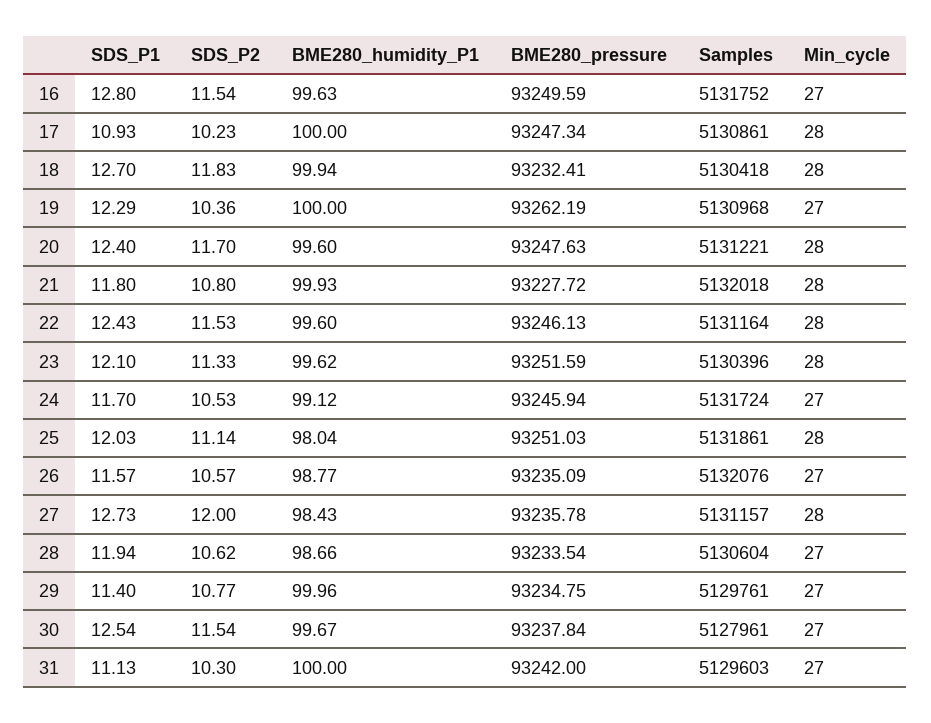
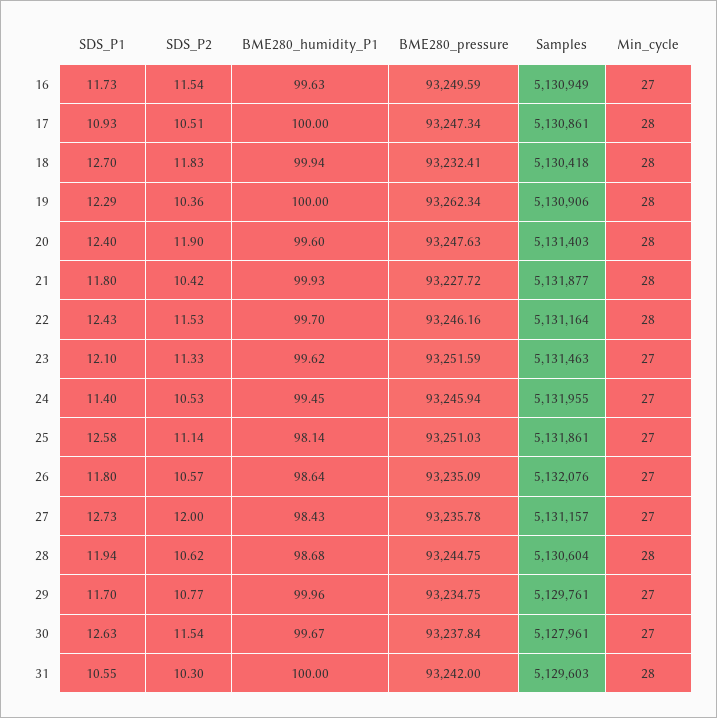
  {
    "SDS_P1": {
-     "16": 12.8,
+     "16": 11.73,
      "17": 10.93,
      "18": 12.7,
      "19": 12.29,
      "20": 12.4,
      "21": 11.8,
      "22": 12.43,
      "23": 12.1,
-     "24": 11.7,
+     "24": 11.4,
-     "25": 12.03,
+     "25": 12.58,
-     "26": 11.57,
+     "26": 11.8,
      "27": 12.73,
      "28": 11.94,
-     "29": 11.4,
+     "29": 11.7,
-     "30": 12.54,
+     "30": 12.63,
-     "31": 11.13
+     "31": 10.55
    },
    "SDS_P2": {
      "16": 11.54,
-     "17": 10.23,
+     "17": 10.51,
      "18": 11.83,
      "19": 10.36,
-     "20": 11.7,
+     "20": 11.9,
-     "21": 10.8,
+     "21": 10.42,
      "22": 11.53,
      "23": 11.33,
      "24": 10.53,
      "25": 11.14,
      "26": 10.57,
      "27": 12,
      "28": 10.62,
      "29": 10.77,
      "30": 11.54,
      "31": 10.3
    },
    "BME280_humidity_P1": {
      "16": 99.63,
      "17": 100,
      "18": 99.94,
      "19": 100,
      "20": 99.6,
      "21": 99.93,
-     "22": 99.6,
+     "22": 99.7,
      "23": 99.62,
-     "24": 99.12,
+     "24": 99.45,
-     "25": 98.04,
+     "25": 98.14,
-     "26": 98.77,
+     "26": 98.64,
      "27": 98.43,
-     "28": 98.66,
+     "28": 98.68,
      "29": 99.96,
      "30": 99.67,
      "31": 100
    },
    "BME280_pressure": {
      "16": 93249.59,
      "17": 93247.34,
      "18": 93232.41,
-     "19": 93262.19,
+     "19": 93262.34,
      "20": 93247.63,
      "21": 93227.72,
-     "22": 93246.13,
+     "22": 93246.16,
      "23": 93251.59,
      "24": 93245.94,
      "25": 93251.03,
      "26": 93235.09,
      "27": 93235.78,
-     "28": 93233.54,
+     "28": 93244.75,
      "29": 93234.75,
      "30": 93237.84,
      "31": 93242
    },
    "Samples": {
-     "16": 5131752,
+     "16": 5130949,
      "17": 5130861,
      "18": 5130418,
-     "19": 5130968,
+     "19": 5130906,
-     "20": 5131221,
+     "20": 5131403,
-     "21": 5132018,
+     "21": 5131877,
      "22": 5131164,
-     "23": 5130396,
+     "23": 5131463,
-     "24": 5131724,
+     "24": 5131955,
      "25": 5131861,
      "26": 5132076,
      "27": 5131157,
      "28": 5130604,
      "29": 5129761,
      "30": 5127961,
      "31": 5129603
    },
    "Min_cycle": {
      "16": 27,
      "17": 28,
      "18": 28,
-     "19": 27,
+     "19": 28,
      "20": 28,
      "21": 28,
      "22": 28,
-     "23": 28,
+     "23": 27,
      "24": 27,
-     "25": 28,
+     "25": 27,
      "26": 27,
-     "27": 28,
+     "27": 27,
-     "28": 27,
+     "28": 28,
      "29": 27,
      "30": 27,
-     "31": 27
+     "31": 28
    }
  }

